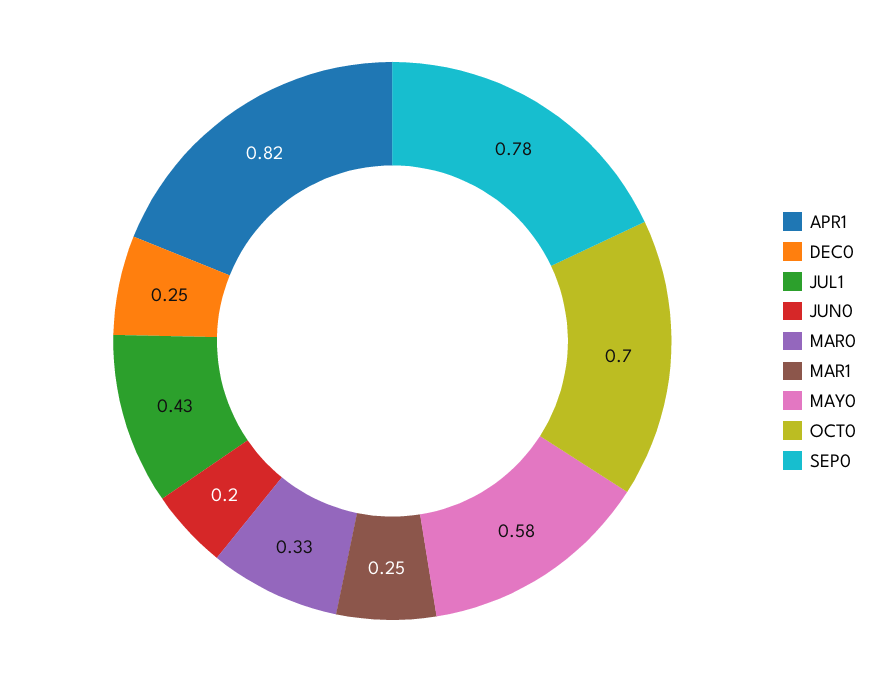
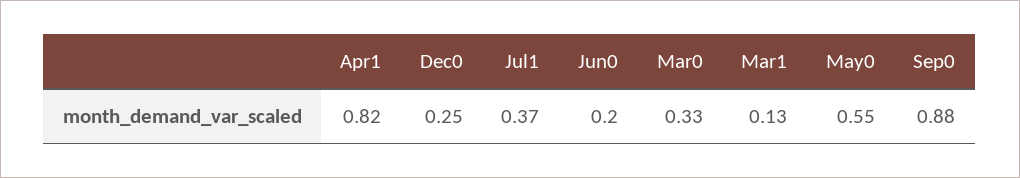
  {
    "APR1": 0.82,
    "DEC0": 0.25,
-   "JUL1": 0.43,
+   "JUL1": 0.37,
    "JUN0": 0.2,
    "MAR0": 0.33,
-   "MAR1": 0.25,
+   "MAR1": 0.13,
-   "MAY0": 0.58,
+   "MAY0": 0.55,
-   "OCT0": 0.7,
-   "SEP0": 0.78
+   "SEP0": 0.88
  }

